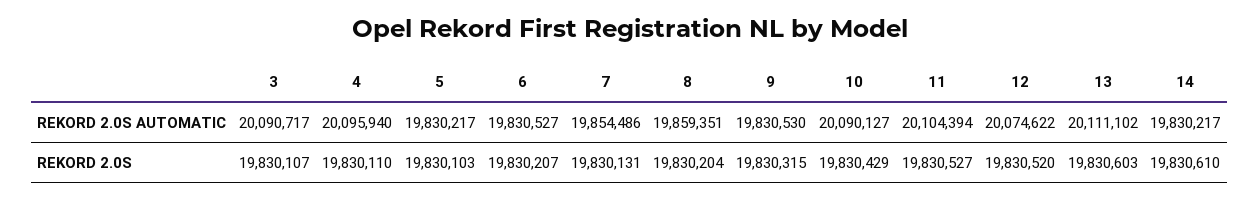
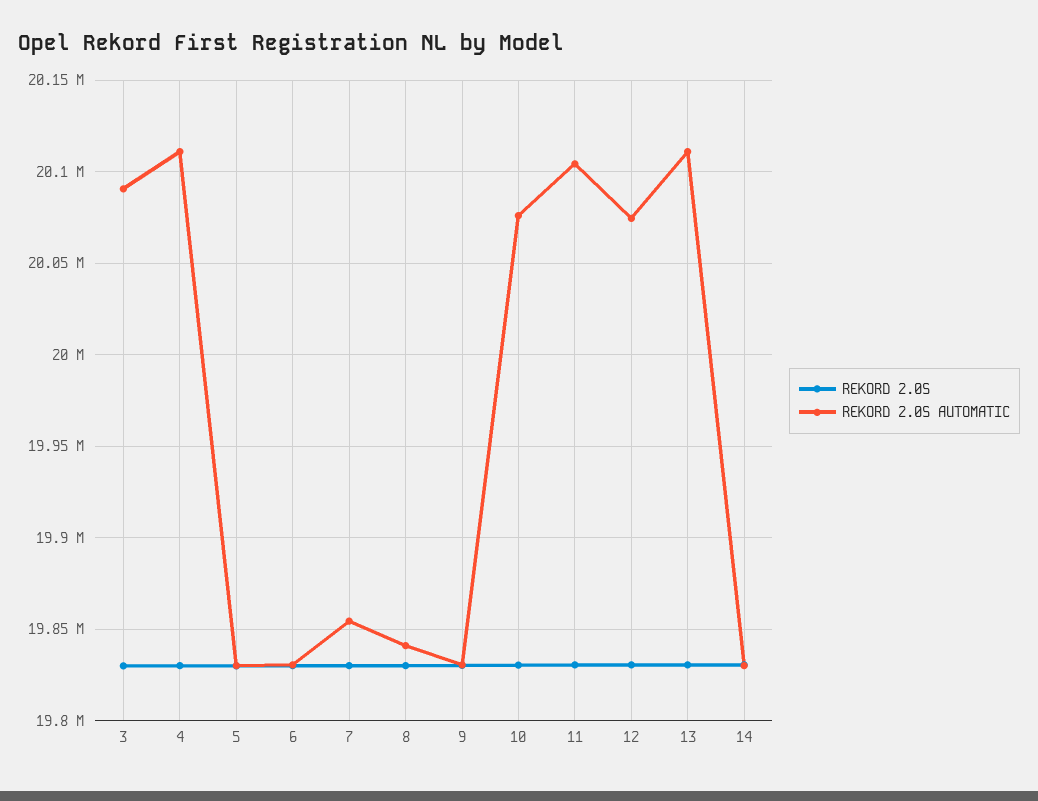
  {
    "REKORD 2.0S AUTOMATIC": {
      "3": 20090717,
-     "4": 20095940,
+     "4": 20110000,
      "5": 19830217,
      "6": 19830527,
      "7": 19854486,
-     "8": 19859351,
+     "8": 19840000,
      "9": 19830530,
-     "10": 20090127,
+     "10": 20075000,
      "11": 20104394,
      "12": 20074622,
      "13": 20111102,
      "14": 19830217
    },
    "REKORD 2.0S": {
      "3": 19830107,
      "4": 19830110,
      "5": 19830103,
      "6": 19830207,
      "7": 19830131,
      "8": 19830204,
      "9": 19830315,
      "10": 19830429,
      "11": 19830527,
      "12": 19830520,
      "13": 19830603,
      "14": 19830610
    }
  }

